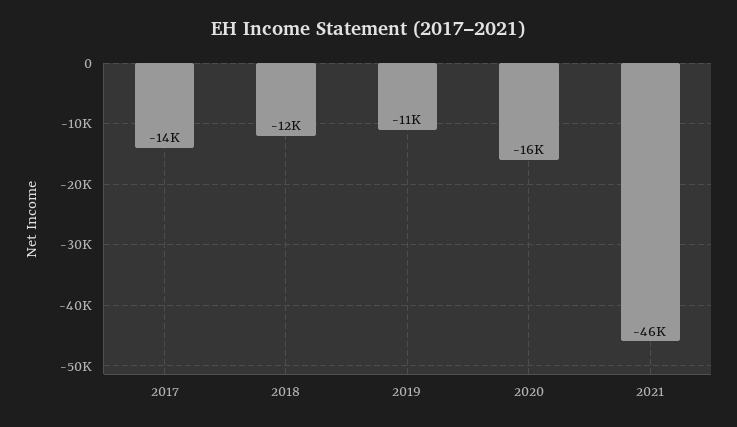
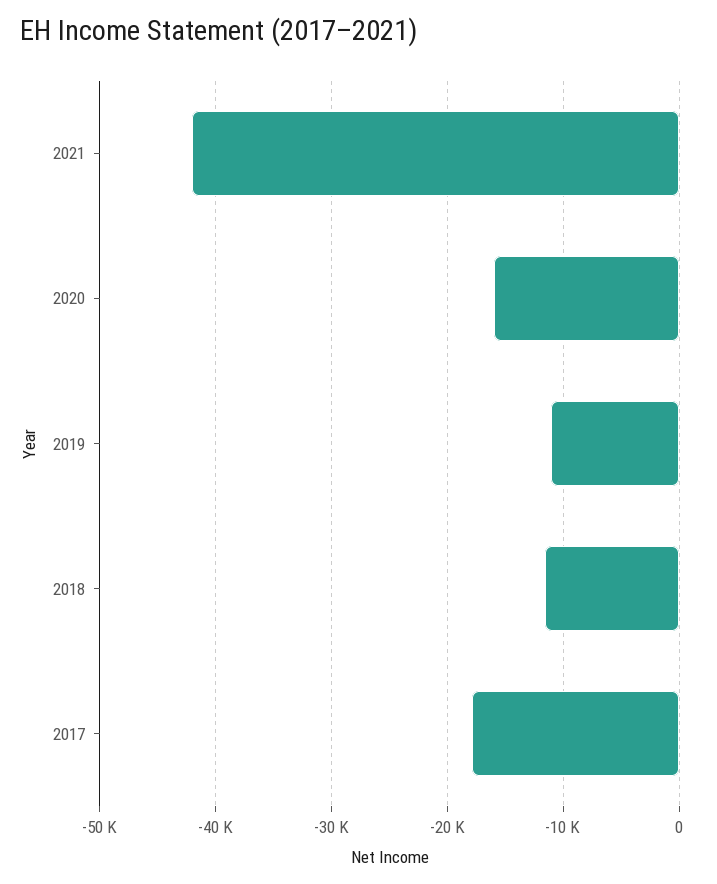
  {
-   "2017": -14000,
+   "2017": -18000,
    "2018": -12000,
    "2019": -11000,
    "2020": -16000,
-   "2021": -46000
+   "2021": -42000
  }

